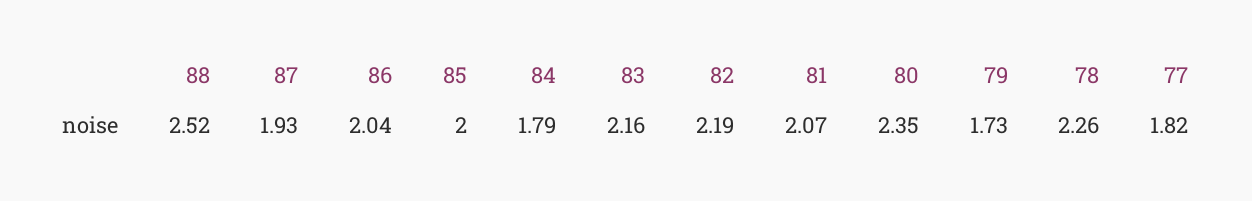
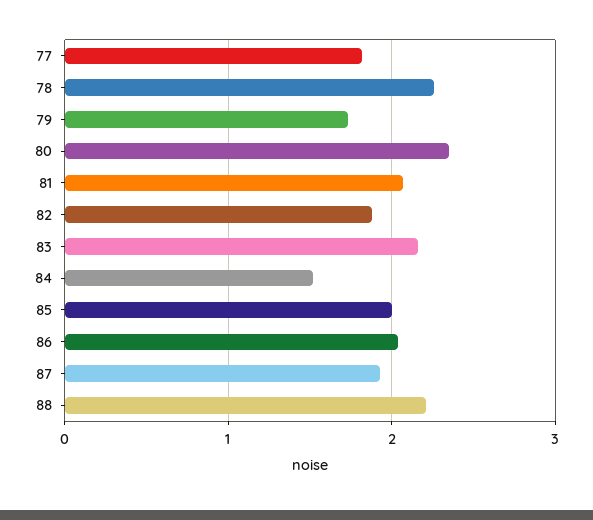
  {
-   "88": 2.52,
+   "88": 2.2,
    "87": 1.93,
    "86": 2.04,
    "85": 2,
-   "84": 1.79,
+   "84": 1.5,
    "83": 2.16,
-   "82": 2.19,
+   "82": 1.9,
    "81": 2.07,
    "80": 2.35,
    "79": 1.73,
    "78": 2.26,
    "77": 1.82
  }

